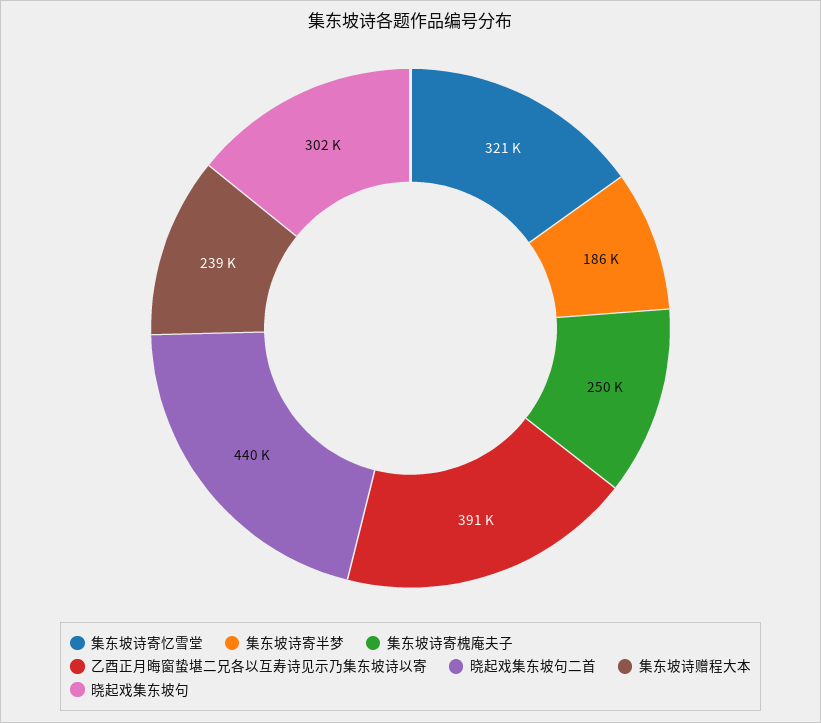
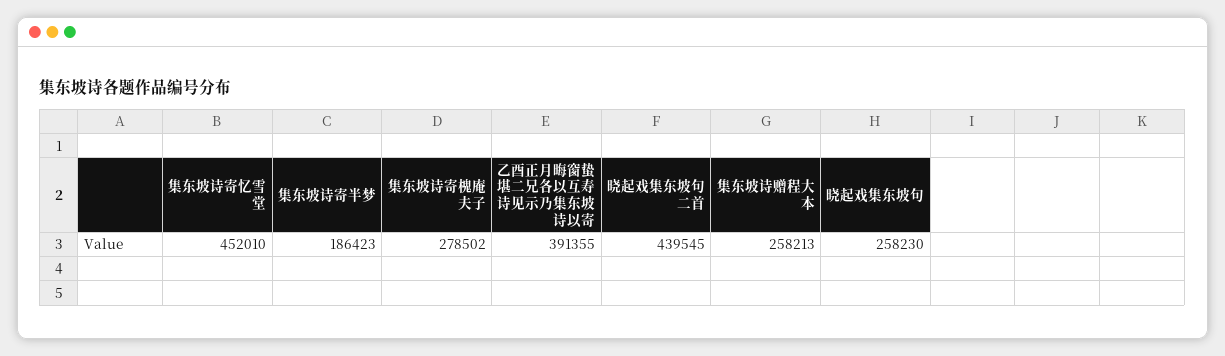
  {
-   "集东坡诗寄忆雪堂": 321000,
+   "集东坡诗寄忆雪堂": 452010,
    "集东坡诗寄半梦": 186423,
-   "集东坡诗寄槐庵夫子": 250000,
+   "集东坡诗寄槐庵夫子": 278502,
    "乙酉正月晦窗蛰堪二兄各以互寿诗见示乃集东坡诗以寄": 391355,
    "晓起戏集东坡句二首": 439545,
-   "集东坡诗赠程大本": 239000,
+   "集东坡诗赠程大本": 258213,
-   "晓起戏集东坡句": 302000
+   "晓起戏集东坡句": 258230
  }

